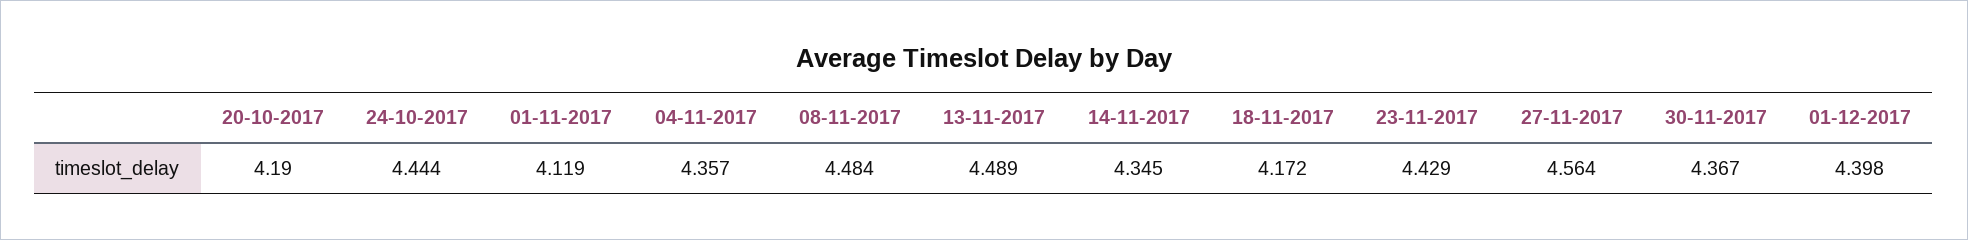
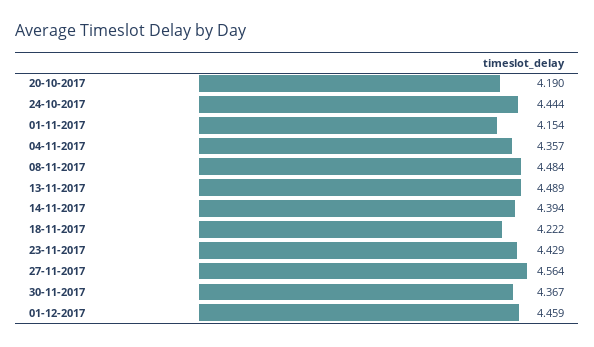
  {
    "20-10-2017": 4.19,
    "24-10-2017": 4.444,
-   "01-11-2017": 4.119,
+   "01-11-2017": 4.154,
    "04-11-2017": 4.357,
    "08-11-2017": 4.484,
    "13-11-2017": 4.489,
-   "14-11-2017": 4.345,
+   "14-11-2017": 4.394,
-   "18-11-2017": 4.172,
+   "18-11-2017": 4.222,
    "23-11-2017": 4.429,
    "27-11-2017": 4.564,
    "30-11-2017": 4.367,
-   "01-12-2017": 4.398
+   "01-12-2017": 4.459
  }

